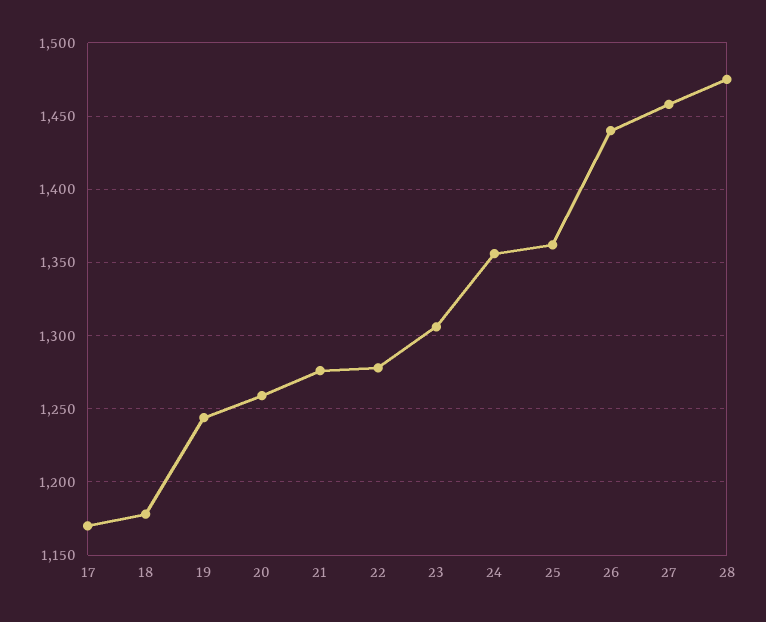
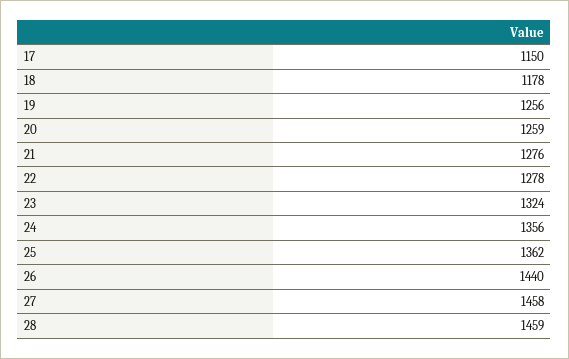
  {
-   "17": 1170,
+   "17": 1150,
    "18": 1178,
-   "19": 1245,
+   "19": 1256,
    "20": 1259,
    "21": 1276,
    "22": 1278,
-   "23": 1305,
+   "23": 1324,
    "24": 1356,
    "25": 1362,
    "26": 1440,
    "27": 1458,
-   "28": 1475
+   "28": 1459
  }

